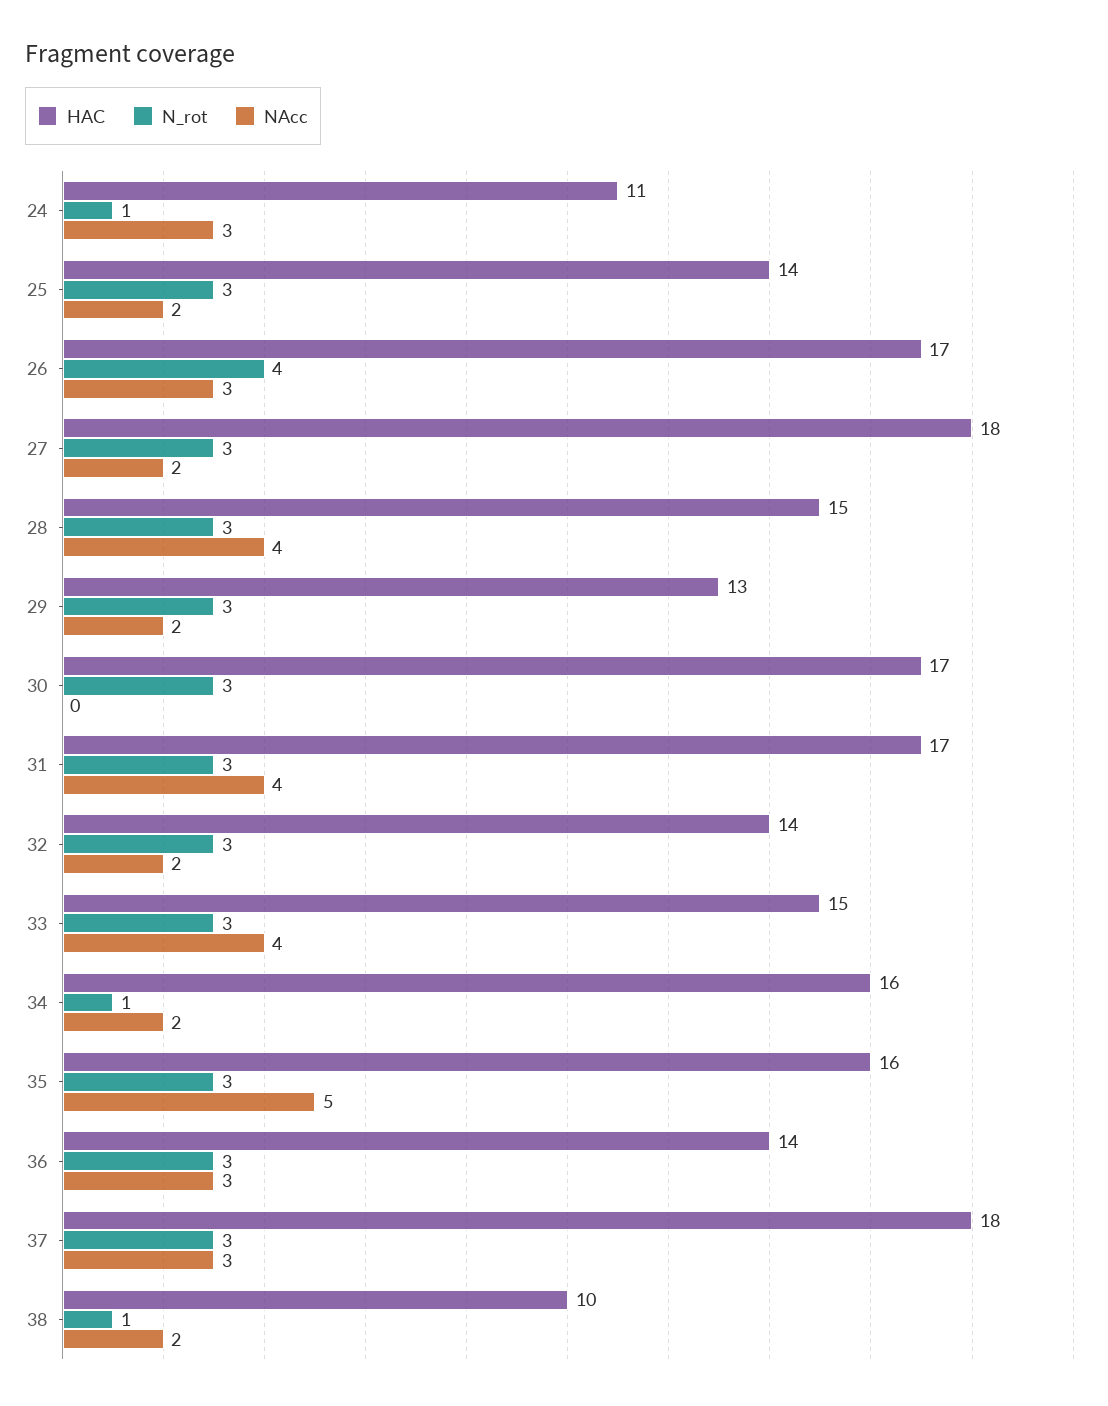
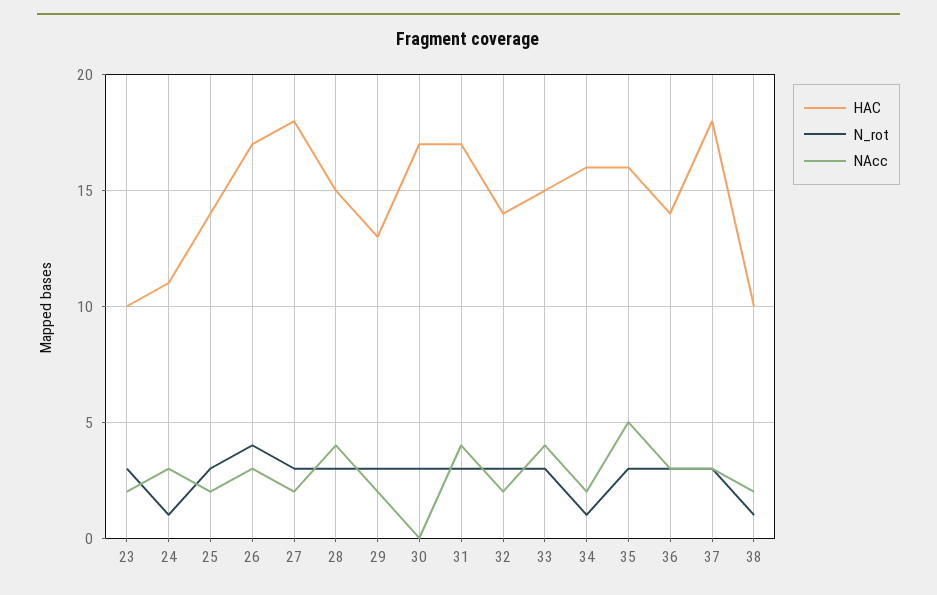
  {
    "HAC": {
      "24": 11,
      "25": 14,
      "26": 17,
      "27": 18,
      "28": 15,
      "29": 13,
      "30": 17,
      "31": 17,
      "32": 14,
      "33": 15,
      "34": 16,
      "35": 16,
      "36": 14,
      "37": 18,
-     "38": 10
+     "38": 10,
+     "23": 10
    },
    "N_rot": {
      "24": 1,
      "25": 3,
      "26": 4,
      "27": 3,
      "28": 3,
      "29": 3,
      "30": 3,
      "31": 3,
      "32": 3,
      "33": 3,
      "34": 1,
      "35": 3,
      "36": 3,
      "37": 3,
-     "38": 1
+     "38": 1,
+     "23": 3
    },
    "NAcc": {
      "24": 3,
      "25": 2,
      "26": 3,
      "27": 2,
      "28": 4,
      "29": 2,
      "30": 0,
      "31": 4,
      "32": 2,
      "33": 4,
      "34": 2,
      "35": 5,
      "36": 3,
      "37": 3,
-     "38": 2
+     "38": 2,
+     "23": 2
    }
  }

